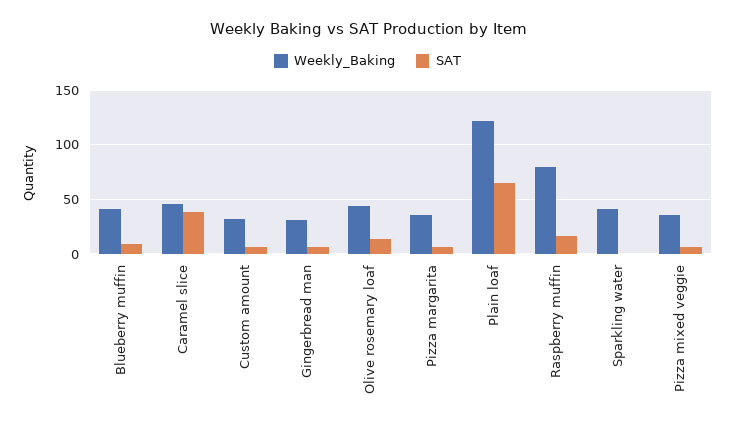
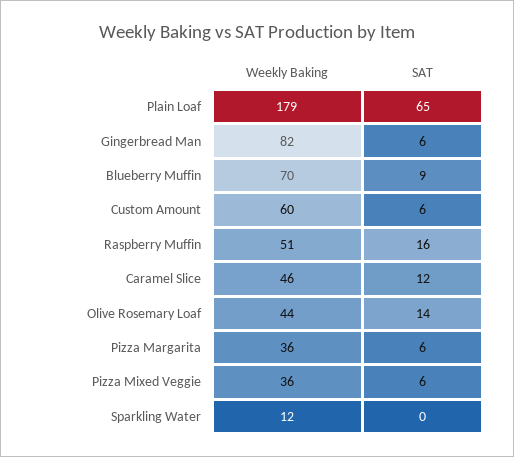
  {
    "Weekly_Baking": {
-     "Blueberry muffin": 40,
+     "Blueberry muffin": 70,
      "Caramel slice": 46,
-     "Custom amount": 30,
+     "Custom amount": 60,
-     "Gingerbread man": 30,
+     "Gingerbread man": 82,
      "Olive rosemary loaf": 44,
      "Pizza margarita": 36,
-     "Plain loaf": 120,
+     "Plain loaf": 179,
-     "Raspberry muffin": 80,
+     "Raspberry muffin": 51,
-     "Sparkling water": 40,
+     "Sparkling water": 12,
      "Pizza mixed veggie": 36
    },
    "SAT": {
      "Blueberry muffin": 9,
-     "Caramel slice": 40,
+     "Caramel slice": 12,
      "Custom amount": 6,
      "Gingerbread man": 6,
      "Olive rosemary loaf": 14,
      "Pizza margarita": 6,
      "Plain loaf": 65,
      "Raspberry muffin": 16,
      "Sparkling water": 0,
      "Pizza mixed veggie": 6
    }
  }

